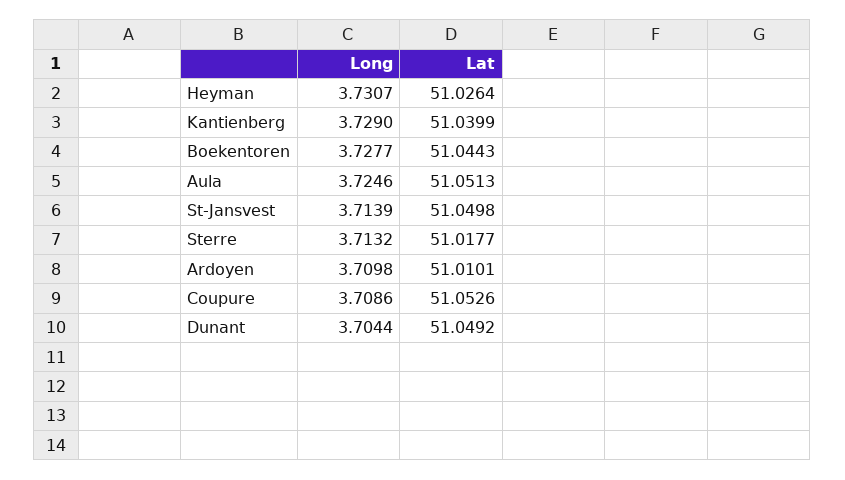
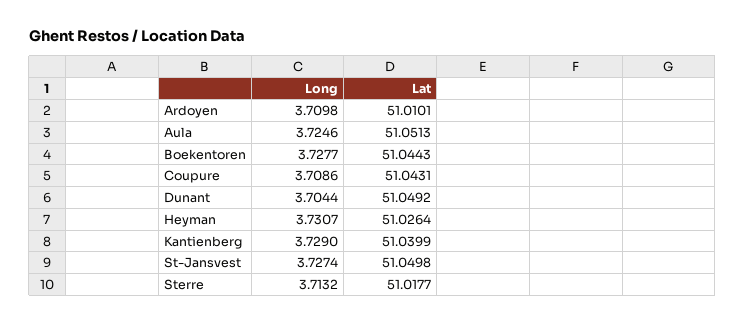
  {
    "Long": {
      "Heyman": 3.7307,
      "Kantienberg": 3.729,
      "Boekentoren": 3.7277,
      "Aula": 3.7246,
-     "St-Jansvest": 3.7139,
+     "St-Jansvest": 3.7274,
      "Sterre": 3.7132,
      "Ardoyen": 3.7098,
      "Coupure": 3.7086,
      "Dunant": 3.7044
    },
    "Lat": {
      "Heyman": 51.0264,
      "Kantienberg": 51.0399,
      "Boekentoren": 51.0443,
      "Aula": 51.0513,
      "St-Jansvest": 51.0498,
      "Sterre": 51.0177,
      "Ardoyen": 51.0101,
-     "Coupure": 51.0526,
+     "Coupure": 51.0431,
      "Dunant": 51.0492
    }
  }

